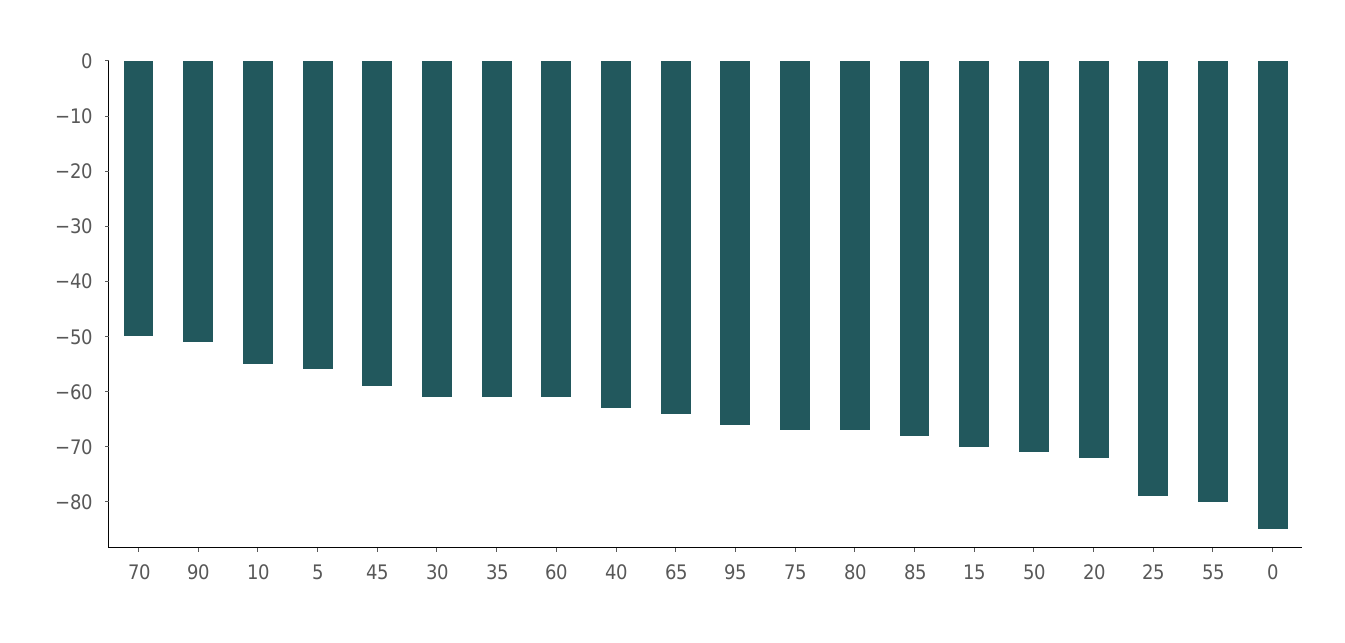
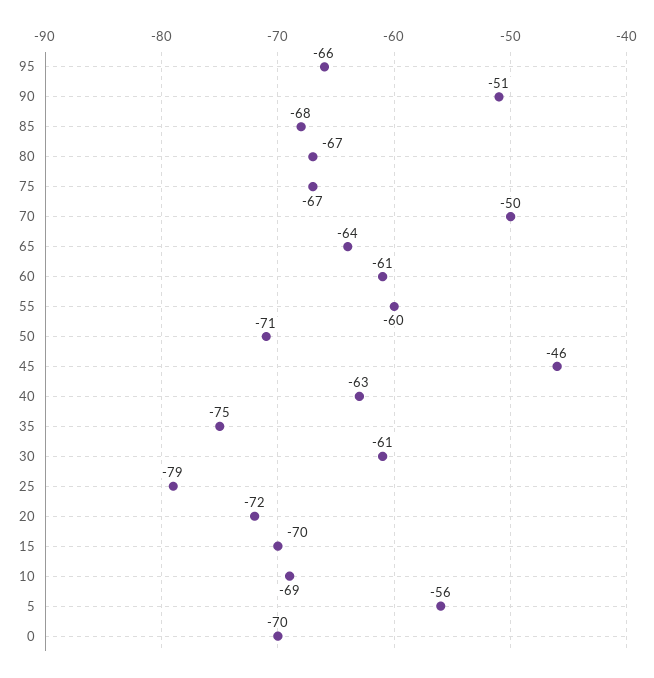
  {
    "70": -50,
    "90": -51,
-   "10": -55,
+   "10": -69,
    "5": -56,
-   "45": -60,
+   "45": -46,
    "30": -61,
-   "35": -60,
+   "35": -75,
    "60": -61,
    "40": -63,
    "65": -64,
    "95": -66,
    "75": -67,
    "80": -67,
    "85": -68,
    "15": -70,
    "50": -71,
    "20": -72,
    "25": -79,
-   "55": -80,
+   "55": -60,
-   "0": -85
+   "0": -70
  }

